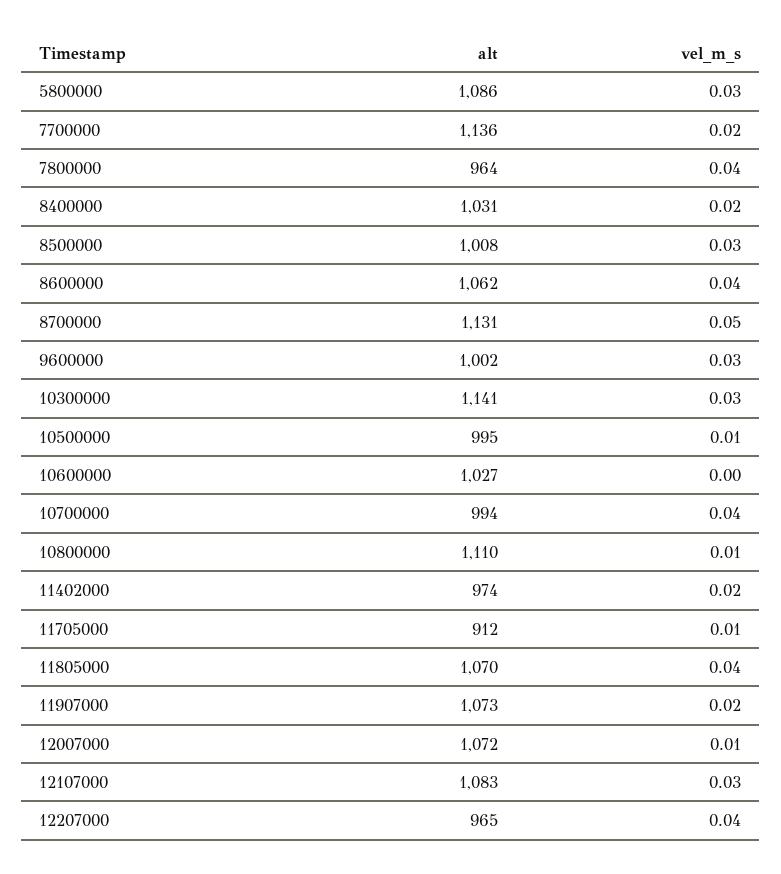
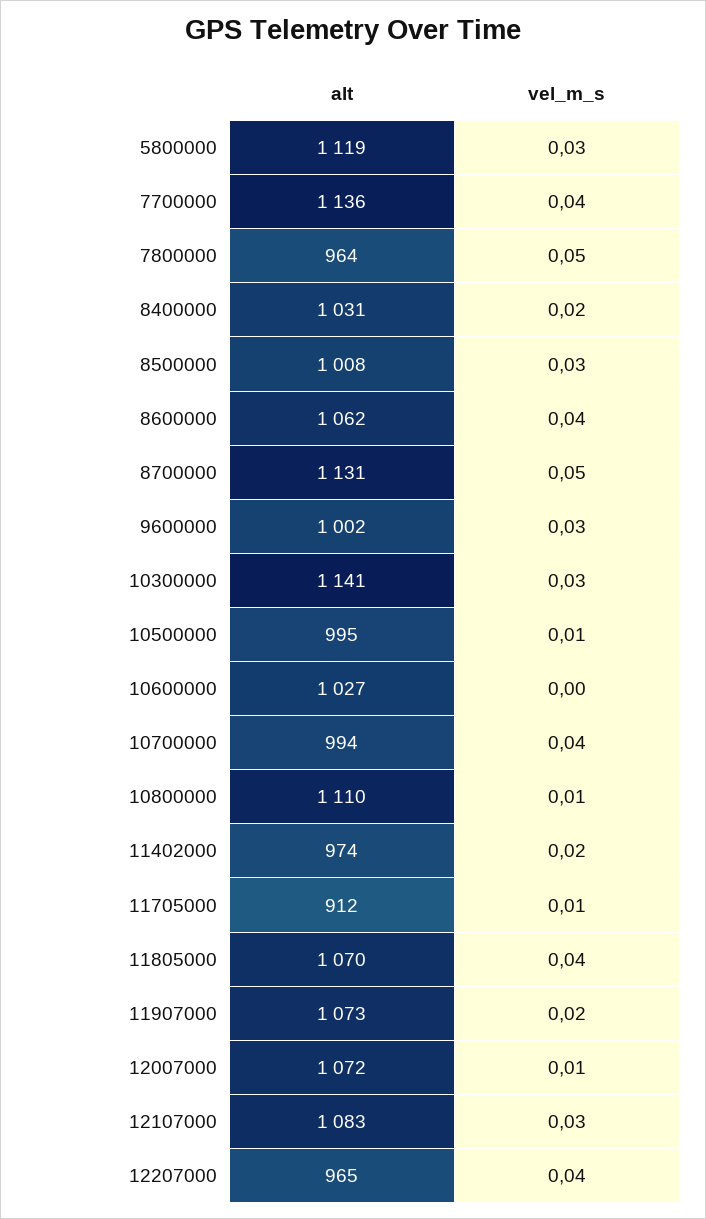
  {
    "alt": {
-     "5800000": 1086,
+     "5800000": 1119,
      "7700000": 1136,
      "7800000": 964,
      "8400000": 1031,
      "8500000": 1008,
      "8600000": 1062,
      "8700000": 1131,
      "9600000": 1002,
      "10300000": 1141,
      "10500000": 995,
      "10600000": 1027,
      "10700000": 994,
      "10800000": 1110,
      "11402000": 974,
      "11705000": 912,
      "11805000": 1070,
      "11907000": 1073,
      "12007000": 1072,
      "12107000": 1083,
      "12207000": 965
    },
    "vel_m_s": {
      "5800000": 0.03,
-     "7700000": 0.02,
+     "7700000": 0.04,
-     "7800000": 0.04,
+     "7800000": 0.05,
      "8400000": 0.02,
      "8500000": 0.03,
      "8600000": 0.04,
      "8700000": 0.05,
      "9600000": 0.03,
      "10300000": 0.03,
      "10500000": 0.01,
      "10600000": 0,
      "10700000": 0.04,
      "10800000": 0.01,
      "11402000": 0.02,
      "11705000": 0.01,
      "11805000": 0.04,
      "11907000": 0.02,
      "12007000": 0.01,
      "12107000": 0.03,
      "12207000": 0.04
    }
  }

